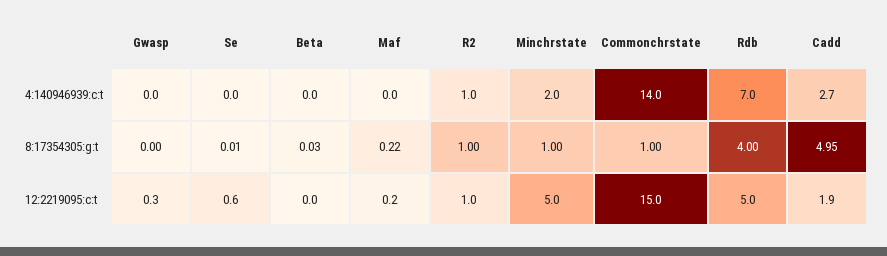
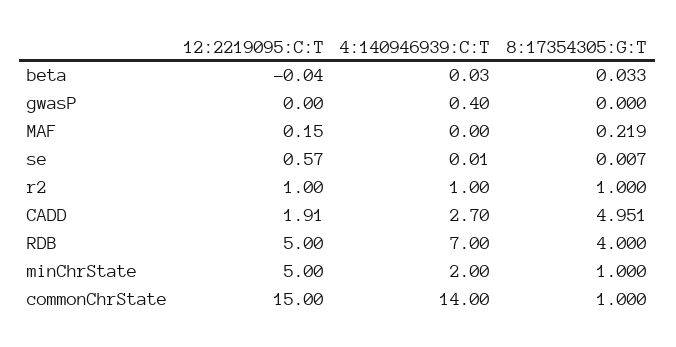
  {
    "Gwasp": {
-     "4:140946939:c:t": 0,
+     "4:140946939:c:t": 0.4,
      "8:17354305:g:t": 0,
-     "12:2219095:c:t": 0.3
+     "12:2219095:c:t": 0
    },
    "Se": {
      "4:140946939:c:t": 0.01,
      "8:17354305:g:t": 0.007,
      "12:2219095:c:t": 0.57
    },
    "Beta": {
      "4:140946939:c:t": 0.03,
      "8:17354305:g:t": 0.033,
      "12:2219095:c:t": -0.04
    },
    "Maf": {
      "4:140946939:c:t": 0,
      "8:17354305:g:t": 0.219,
      "12:2219095:c:t": 0.15
    },
    "R2": {
      "4:140946939:c:t": 1,
      "8:17354305:g:t": 1,
      "12:2219095:c:t": 1
    },
    "Minchrstate": {
      "4:140946939:c:t": 2,
      "8:17354305:g:t": 1,
      "12:2219095:c:t": 5
    },
    "Commonchrstate": {
      "4:140946939:c:t": 14,
      "8:17354305:g:t": 1,
      "12:2219095:c:t": 15
    },
    "Rdb": {
      "4:140946939:c:t": 7,
      "8:17354305:g:t": 4,
      "12:2219095:c:t": 5
    },
    "Cadd": {
      "4:140946939:c:t": 2.7,
      "8:17354305:g:t": 4.951,
      "12:2219095:c:t": 1.91
    }
  }

